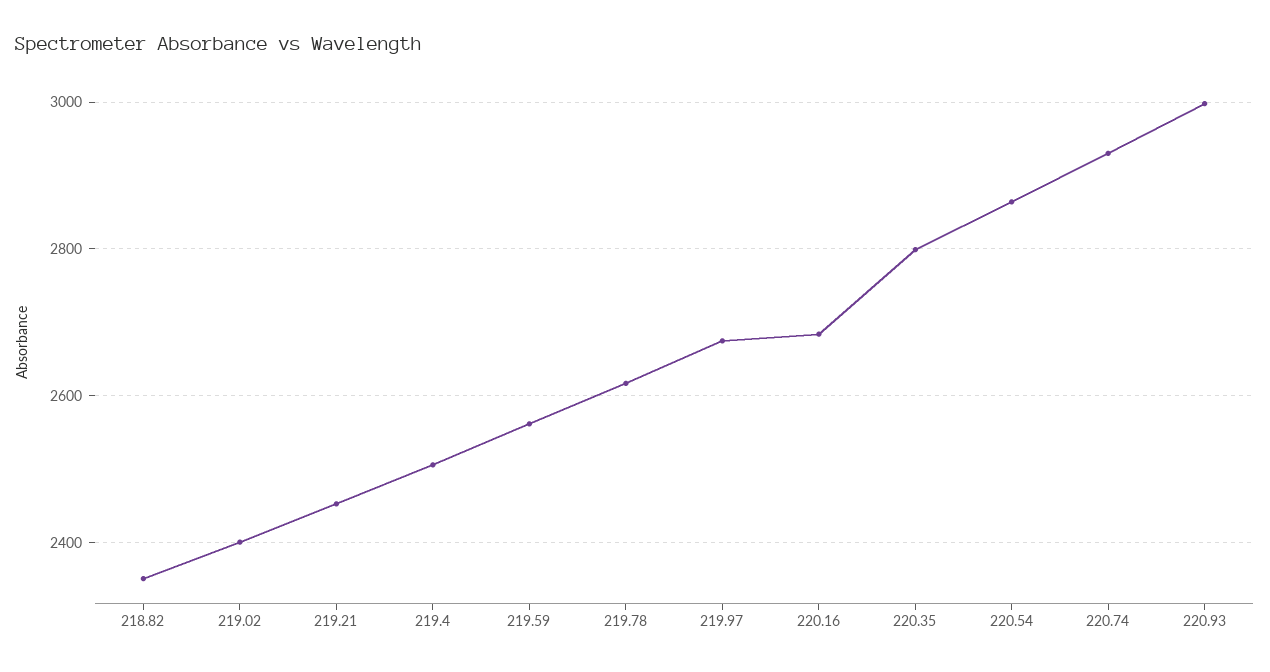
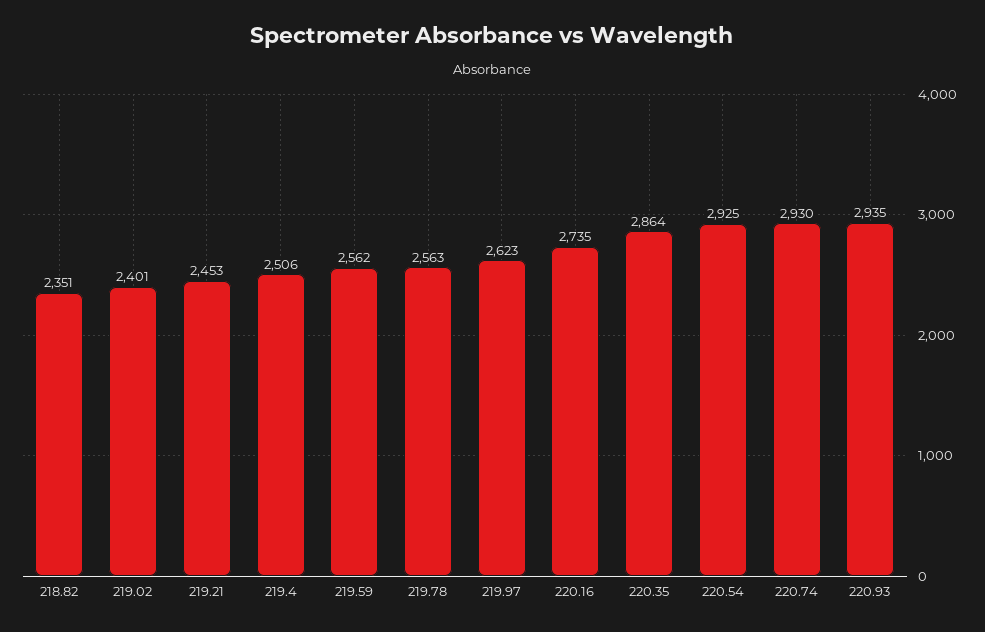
  {
    "218.82": 2351,
    "219.02": 2401,
    "219.21": 2453,
    "219.4": 2506,
    "219.59": 2562,
-   "219.78": 2620,
+   "219.78": 2563,
-   "219.97": 2680,
+   "219.97": 2623,
-   "220.16": 2680,
+   "220.16": 2735,
-   "220.35": 2800,
+   "220.35": 2864,
-   "220.54": 2860,
+   "220.54": 2925,
    "220.74": 2930,
-   "220.93": 3000
+   "220.93": 2935
  }

